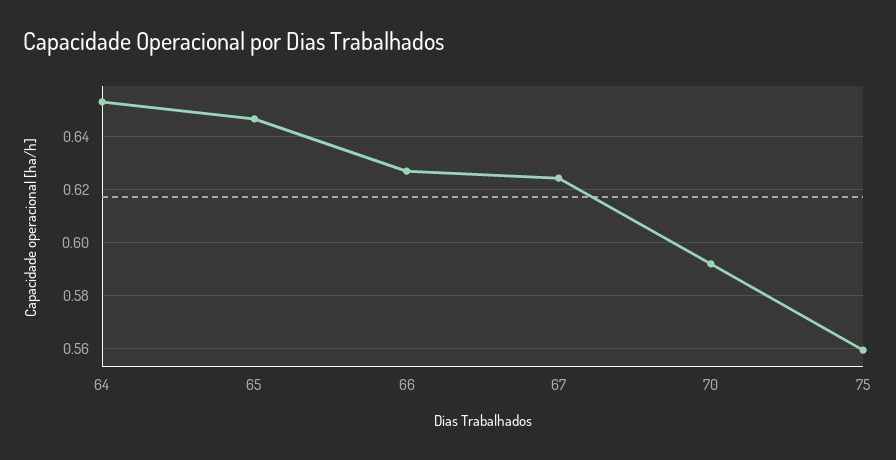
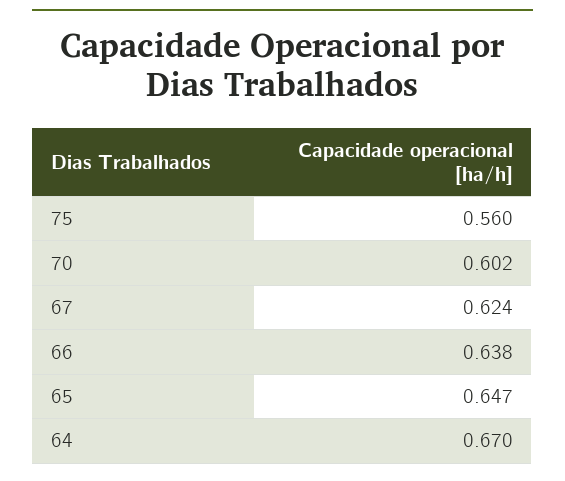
  {
-   "64": 0.6525,
+   "64": 0.67,
    "65": 0.647,
-   "66": 0.6275,
+   "66": 0.638,
    "67": 0.624,
-   "70": 0.5925,
+   "70": 0.602,
    "75": 0.56
  }

